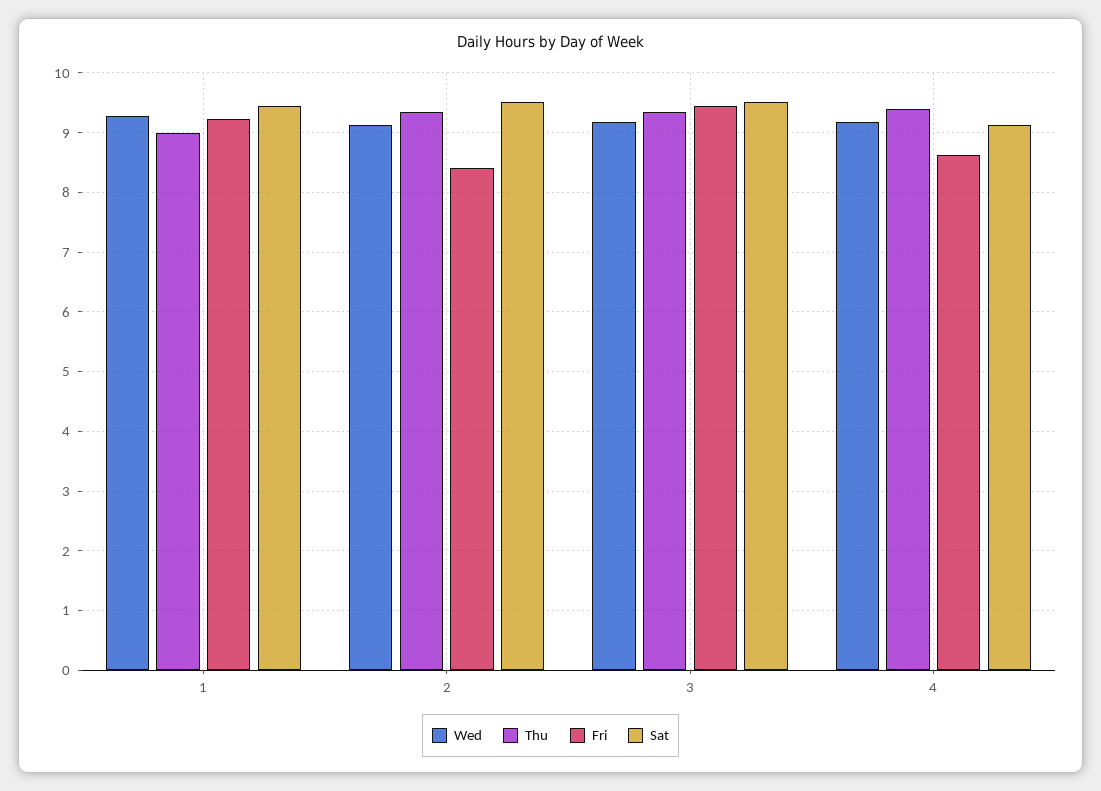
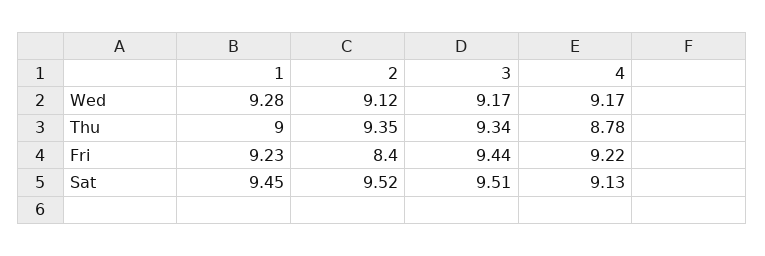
  {
    "Wed": {
      "1": 9.28,
      "2": 9.12,
      "3": 9.17,
      "4": 9.17
    },
    "Thu": {
      "1": 9,
      "2": 9.35,
      "3": 9.34,
-     "4": 9.4
+     "4": 8.78
    },
    "Fri": {
      "1": 9.23,
      "2": 8.4,
      "3": 9.44,
-     "4": 8.6
+     "4": 9.22
    },
    "Sat": {
      "1": 9.45,
      "2": 9.52,
      "3": 9.51,
      "4": 9.13
    }
  }

